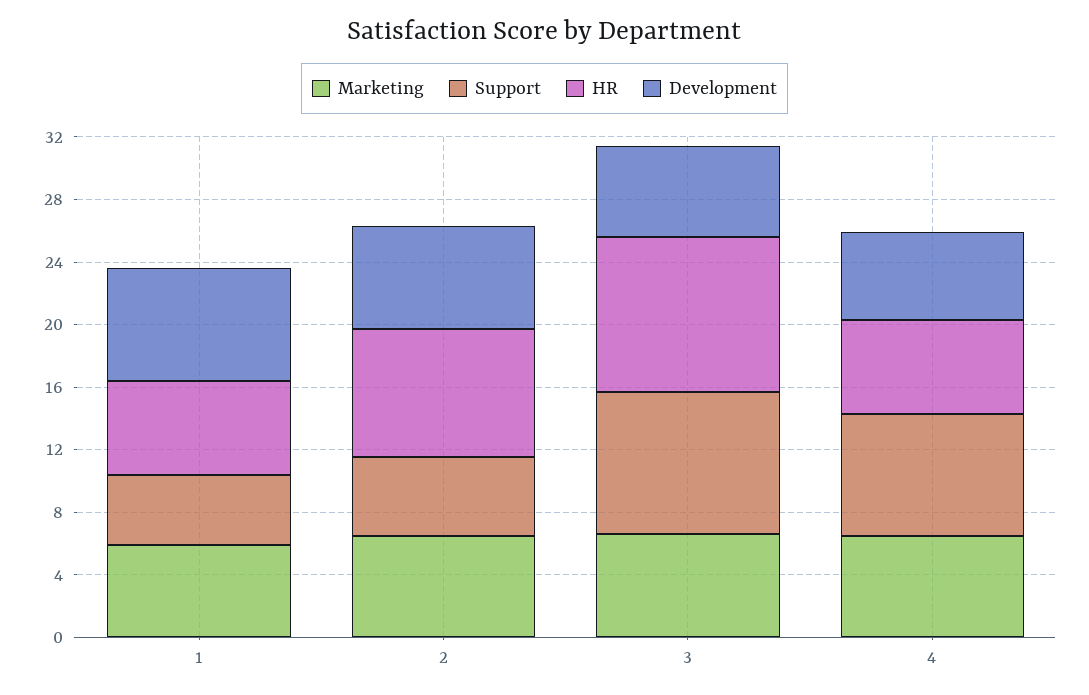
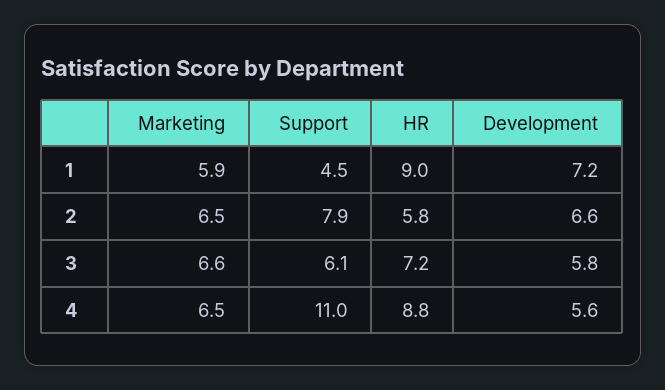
  {
    "Marketing": {
      "1": 5.9,
      "2": 6.5,
      "3": 6.6,
      "4": 6.5
    },
    "Support": {
      "1": 4.5,
-     "2": 5,
+     "2": 7.9,
-     "3": 9,
+     "3": 6.1,
-     "4": 8
+     "4": 11
    },
    "HR": {
-     "1": 6,
+     "1": 9,
-     "2": 8,
+     "2": 5.8,
-     "3": 10,
+     "3": 7.2,
-     "4": 6
+     "4": 8.8
    },
    "Development": {
      "1": 7.2,
      "2": 6.6,
      "3": 5.8,
      "4": 5.6
    }
  }

